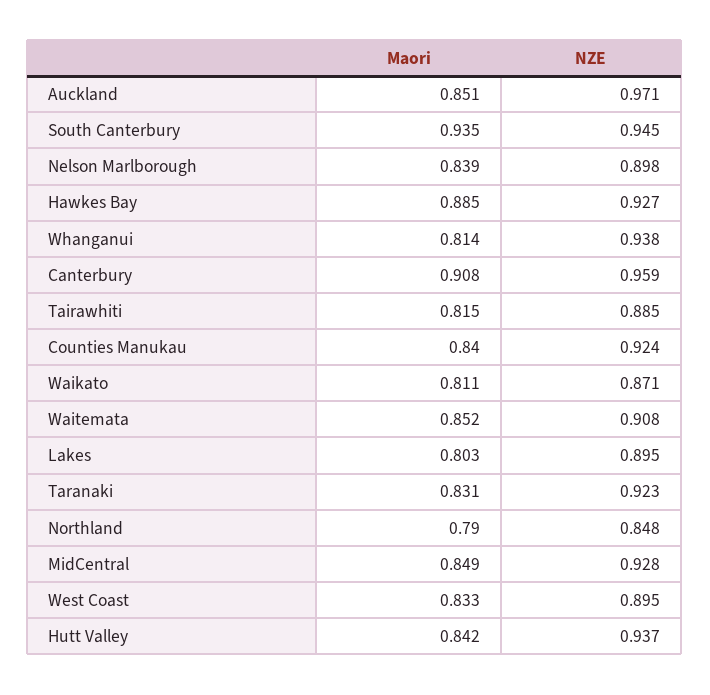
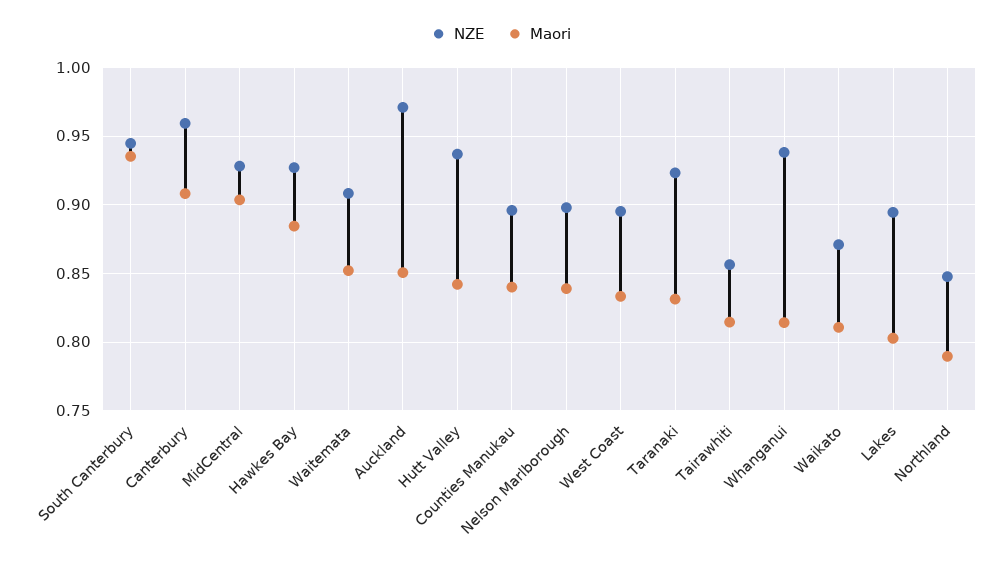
  {
    "Maori": {
      "Auckland": 0.851,
      "South Canterbury": 0.935,
      "Nelson Marlborough": 0.839,
      "Hawkes Bay": 0.885,
      "Whanganui": 0.814,
      "Canterbury": 0.908,
      "Tairawhiti": 0.815,
      "Counties Manukau": 0.84,
      "Waikato": 0.811,
      "Waitemata": 0.852,
      "Lakes": 0.803,
      "Taranaki": 0.831,
      "Northland": 0.79,
-     "MidCentral": 0.849,
+     "MidCentral": 0.905,
      "West Coast": 0.833,
      "Hutt Valley": 0.842
    },
    "NZE": {
      "Auckland": 0.971,
      "South Canterbury": 0.945,
      "Nelson Marlborough": 0.898,
      "Hawkes Bay": 0.927,
      "Whanganui": 0.938,
      "Canterbury": 0.959,
-     "Tairawhiti": 0.885,
+     "Tairawhiti": 0.855,
-     "Counties Manukau": 0.924,
+     "Counties Manukau": 0.895,
      "Waikato": 0.871,
      "Waitemata": 0.908,
      "Lakes": 0.895,
      "Taranaki": 0.923,
      "Northland": 0.848,
      "MidCentral": 0.928,
      "West Coast": 0.895,
      "Hutt Valley": 0.937
    }
  }

